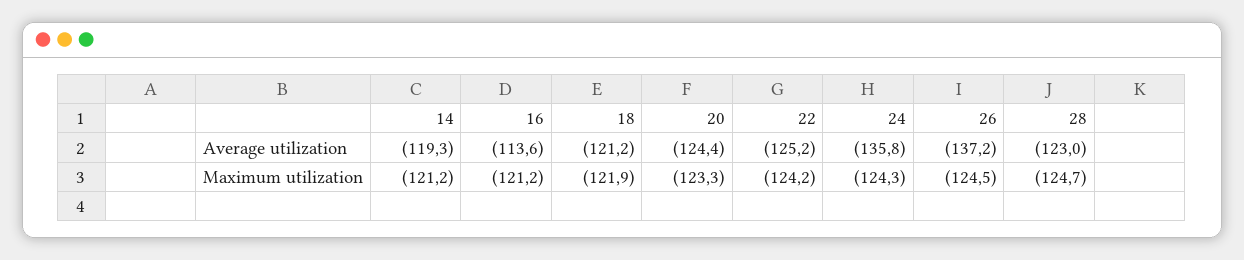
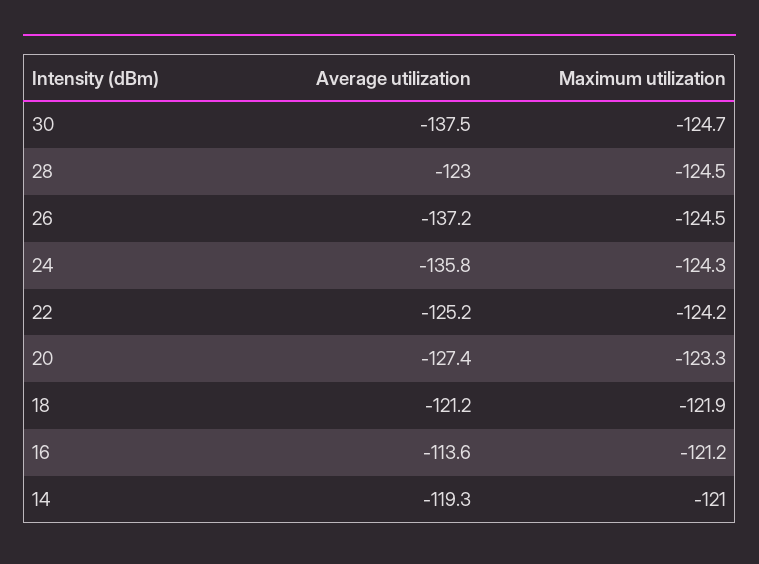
  {
    "14": {
      "Average utilization": -119.3,
-     "Maximum utilization": -121.2
+     "Maximum utilization": -121
    },
    "16": {
      "Average utilization": -113.6,
      "Maximum utilization": -121.2
    },
    "18": {
      "Average utilization": -121.2,
      "Maximum utilization": -121.9
    },
    "20": {
-     "Average utilization": -124.4,
+     "Average utilization": -127.4,
      "Maximum utilization": -123.3
    },
    "22": {
      "Average utilization": -125.2,
      "Maximum utilization": -124.2
    },
    "24": {
      "Average utilization": -135.8,
      "Maximum utilization": -124.3
    },
    "26": {
      "Average utilization": -137.2,
      "Maximum utilization": -124.5
    },
    "28": {
      "Average utilization": -123,
-     "Maximum utilization": -124.7
+     "Maximum utilization": -124.5
-   }
+   },
+   "30": {
+     "Average utilization": -137.5,
+     "Maximum utilization": -124.7
+   }
  }

